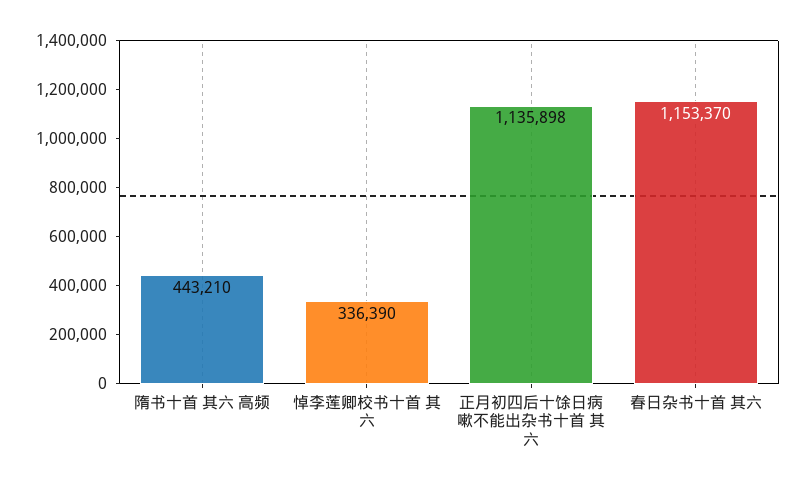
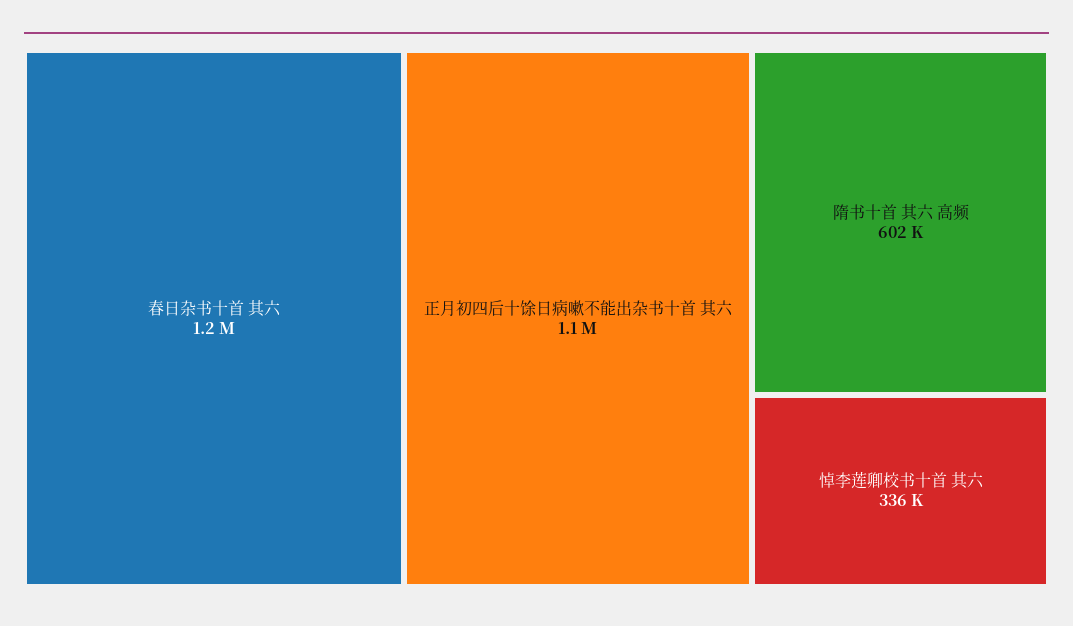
  {
-   "隋书十首 其六 高频": 443210,
+   "隋书十首 其六 高频": 602000,
    "悼李莲卿校书十首 其六": 336390,
    "正月初四后十馀日病嗽不能出杂书十首 其六": 1135898,
    "春日杂书十首 其六": 1153370
  }

